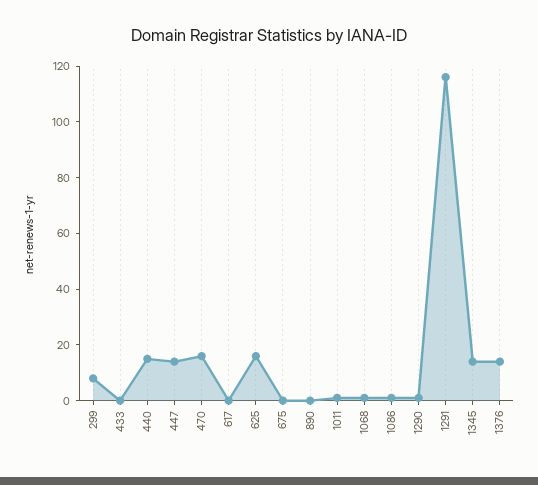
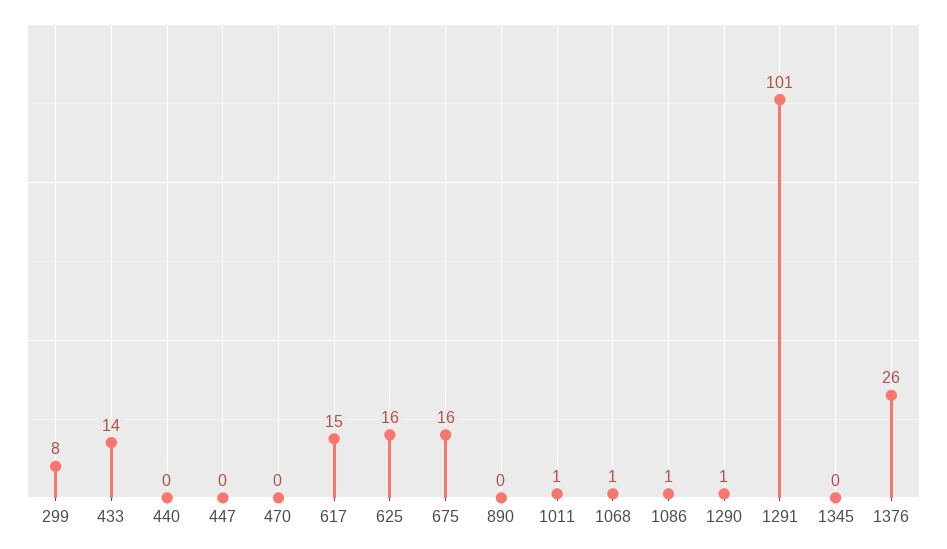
  {
    "299": 8,
-   "433": 0,
+   "433": 14,
-   "440": 15,
+   "440": 0,
-   "447": 15,
+   "447": 0,
-   "470": 15,
+   "470": 0,
-   "617": 0,
+   "617": 15,
    "625": 16,
-   "675": 0,
+   "675": 16,
    "890": 0,
    "1011": 1,
    "1068": 1,
    "1086": 1,
    "1290": 1,
-   "1291": 115,
+   "1291": 101,
-   "1345": 15,
+   "1345": 0,
-   "1376": 15
+   "1376": 26
  }

